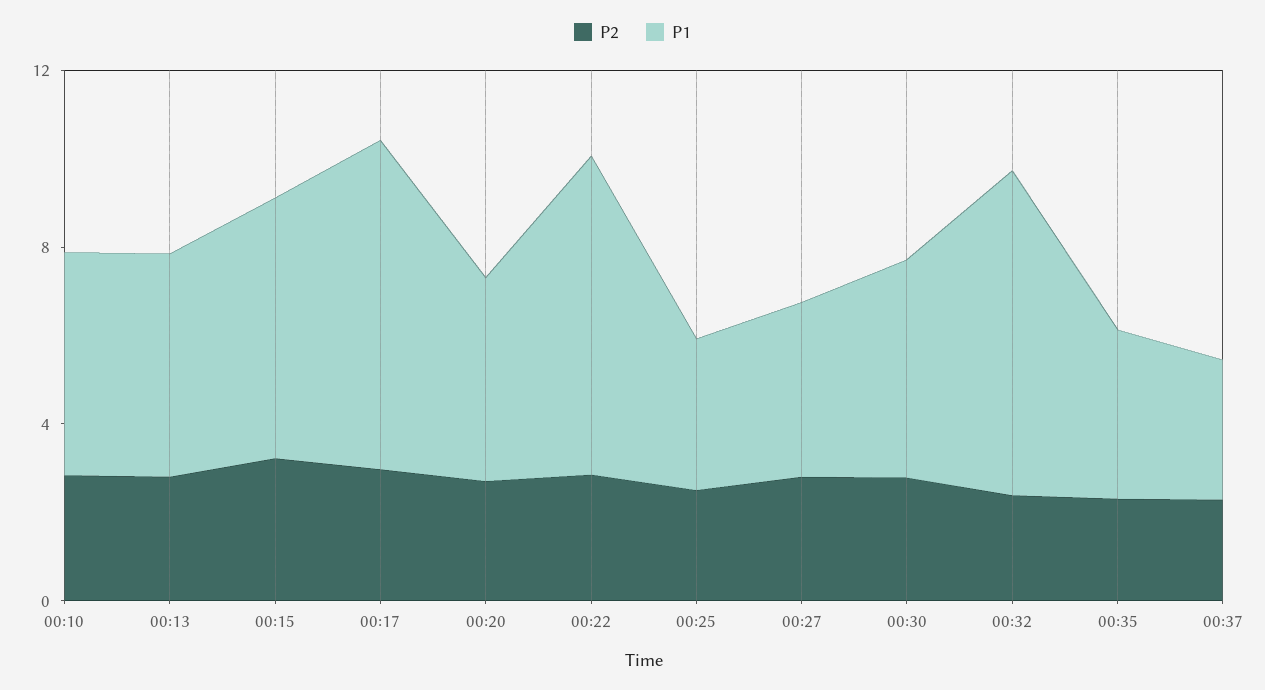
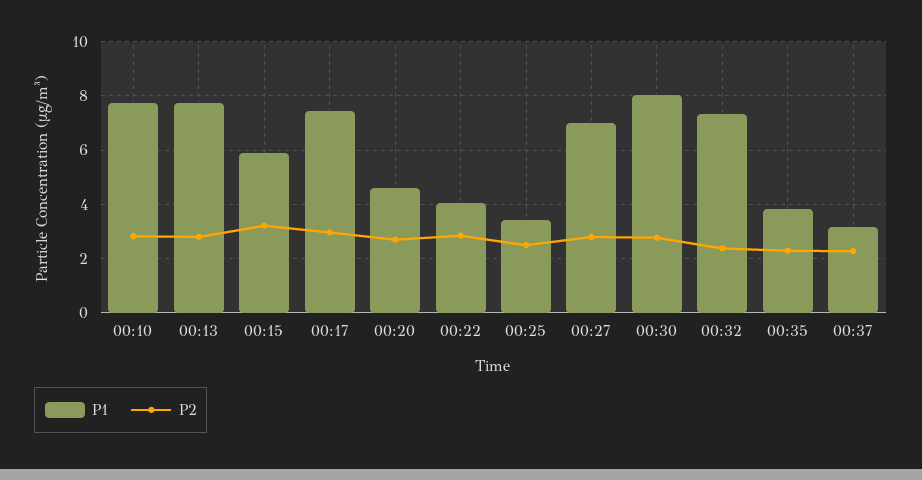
  {
    "P2": {
      "00:10": 2.75,
      "00:13": 2.75,
      "00:15": 3.25,
      "00:17": 3,
      "00:20": 2.75,
      "00:22": 2.75,
      "00:25": 2.5,
      "00:27": 2.75,
      "00:30": 2.75,
      "00:32": 2.5,
      "00:35": 2.25,
      "00:37": 2.25
    },
    "P1": {
-     "00:10": 5,
+     "00:10": 7.75,
-     "00:13": 5,
+     "00:13": 7.75,
      "00:15": 6,
      "00:17": 7.5,
      "00:20": 4.5,
-     "00:22": 7,
+     "00:22": 4,
      "00:25": 3.5,
-     "00:27": 4,
+     "00:27": 7,
-     "00:30": 5,
+     "00:30": 8,
      "00:32": 7.25,
      "00:35": 3.75,
      "00:37": 3.25
    }
  }

